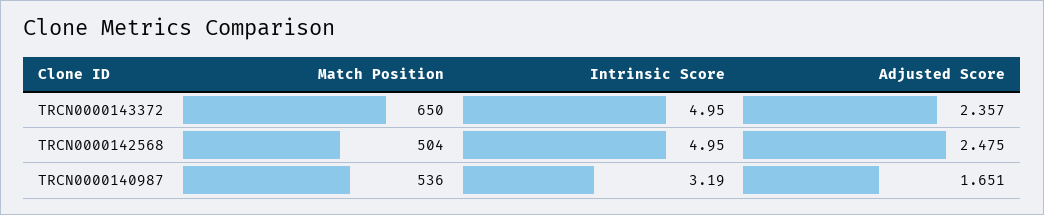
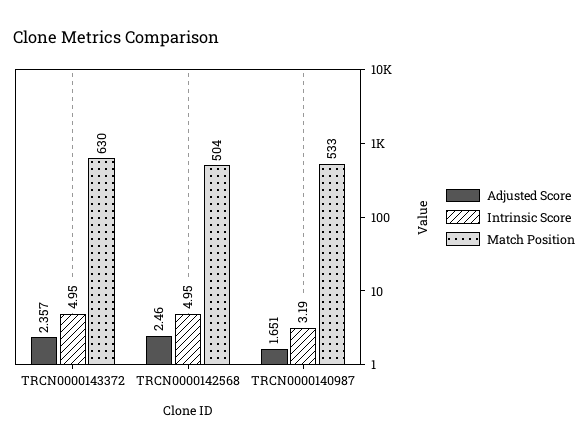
  {
    "Match Position": {
-     "TRCN0000143372": 650,
+     "TRCN0000143372": 630,
      "TRCN0000142568": 504,
-     "TRCN0000140987": 536
+     "TRCN0000140987": 533
    },
    "Intrinsic Score": {
      "TRCN0000143372": 4.95,
      "TRCN0000142568": 4.95,
      "TRCN0000140987": 3.19
    },
    "Adjusted Score": {
      "TRCN0000143372": 2.357,
-     "TRCN0000142568": 2.475,
+     "TRCN0000142568": 2.46,
      "TRCN0000140987": 1.651
    }
  }

